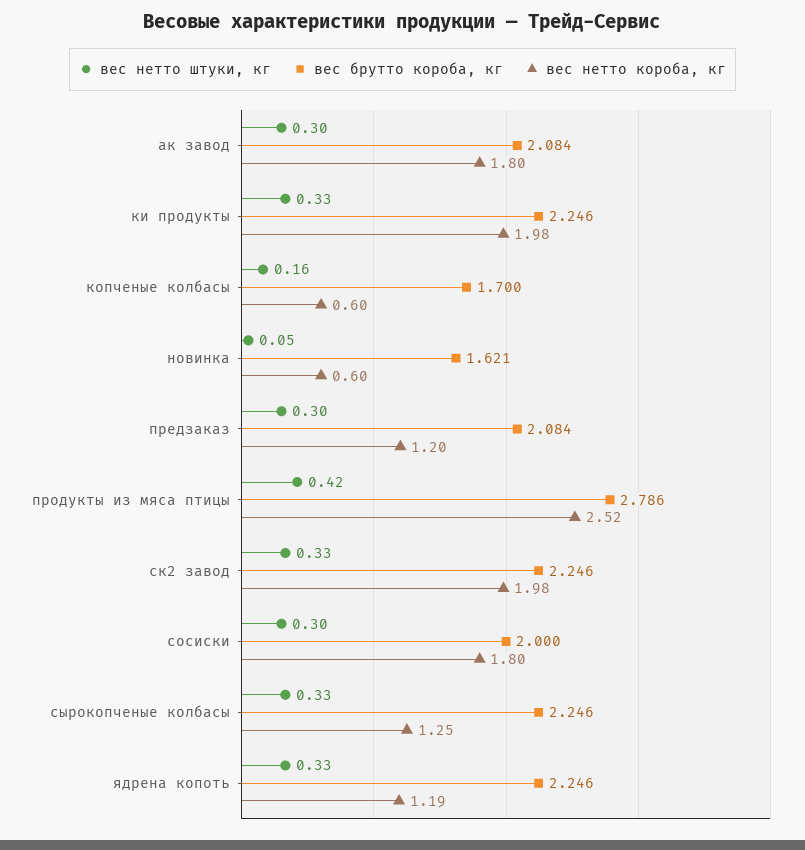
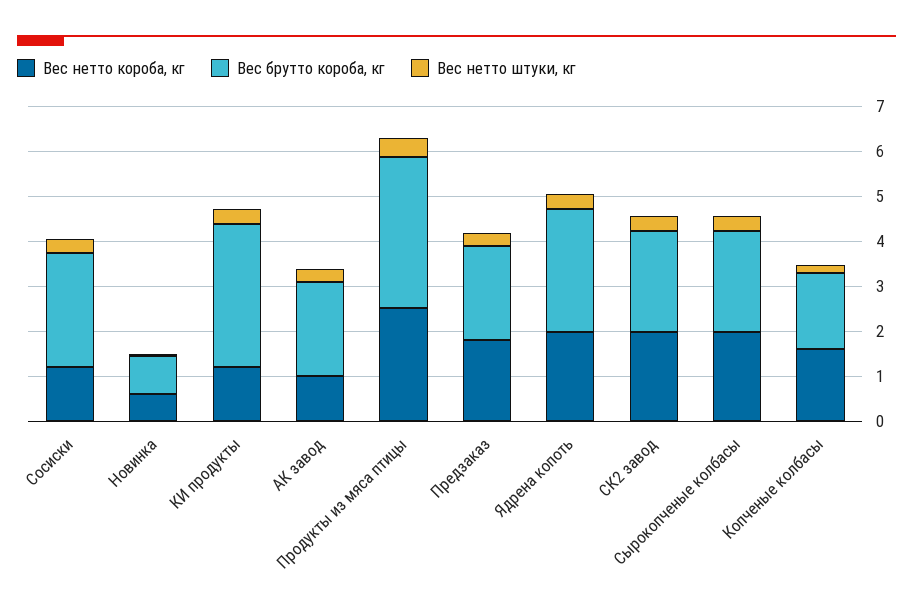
  {
    "вес нетто штуки, кг": {
      "ак завод": 0.3,
      "ки продукты": 0.33,
      "копченые колбасы": 0.16,
      "новинка": 0.05,
      "предзаказ": 0.3,
      "продукты из мяса птицы": 0.42,
      "ск2 завод": 0.33,
      "сосиски": 0.3,
      "сырокопченые колбасы": 0.33,
      "ядрена копоть": 0.33
    },
    "вес брутто короба, кг": {
      "ак завод": 2.084,
-     "ки продукты": 2.246,
+     "ки продукты": 3.2,
      "копченые колбасы": 1.7,
-     "новинка": 1.621,
+     "новинка": 0.8,
      "предзаказ": 2.084,
-     "продукты из мяса птицы": 2.786,
+     "продукты из мяса птицы": 3.4,
      "ск2 завод": 2.246,
-     "сосиски": 2,
+     "сосиски": 2.6,
      "сырокопченые колбасы": 2.246,
-     "ядрена копоть": 2.246
+     "ядрена копоть": 2.8
    },
    "вес нетто короба, кг": {
-     "ак завод": 1.8,
+     "ак завод": 1,
-     "ки продукты": 1.98,
+     "ки продукты": 1.2,
-     "копченые колбасы": 0.6,
+     "копченые колбасы": 1.6,
      "новинка": 0.6,
-     "предзаказ": 1.2,
+     "предзаказ": 1.8,
      "продукты из мяса птицы": 2.52,
      "ск2 завод": 1.98,
-     "сосиски": 1.8,
+     "сосиски": 1.2,
-     "сырокопченые колбасы": 1.25,
+     "сырокопченые колбасы": 2,
-     "ядрена копоть": 1.19
+     "ядрена копоть": 2
    }
  }

